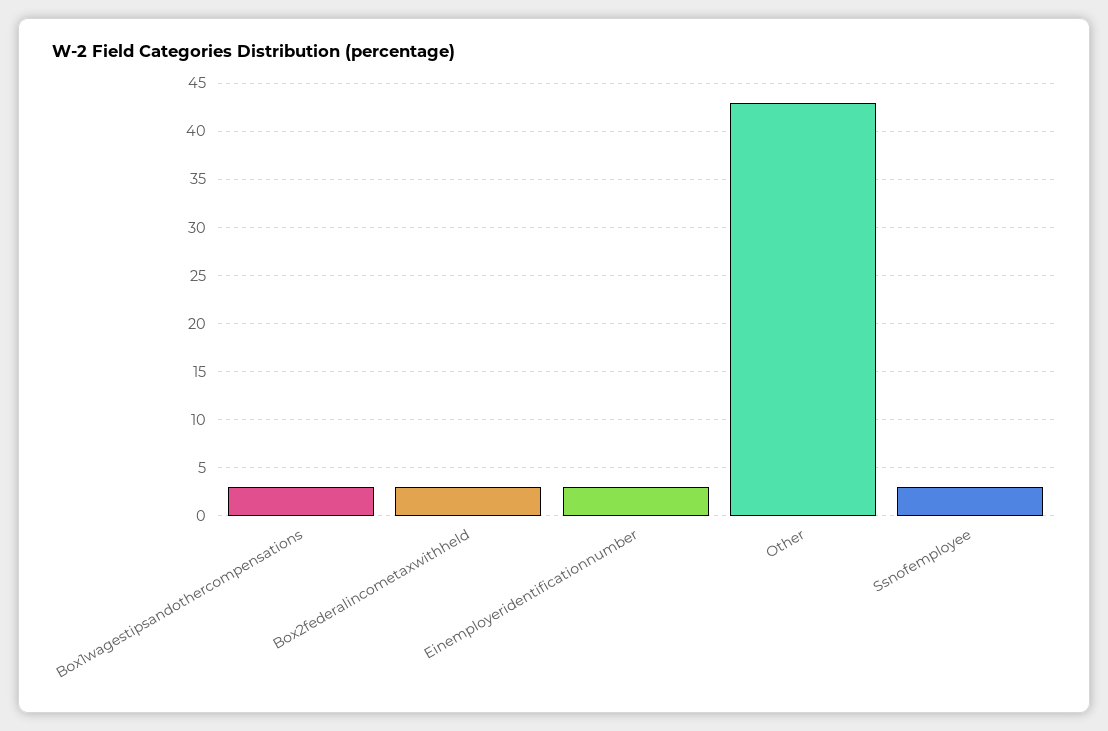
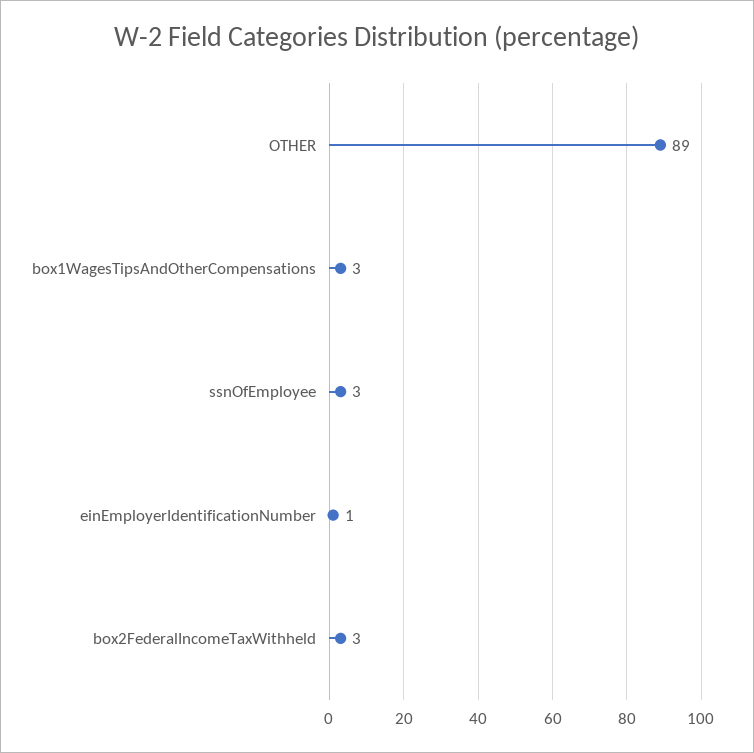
  {
    "Box1wagestipsandothercompensations": 3,
    "Box2federalincometaxwithheld": 3,
-   "Einemployeridentificationnumber": 3,
+   "Einemployeridentificationnumber": 1,
-   "Other": 43,
+   "Other": 89,
    "Ssnofemployee": 3
  }

